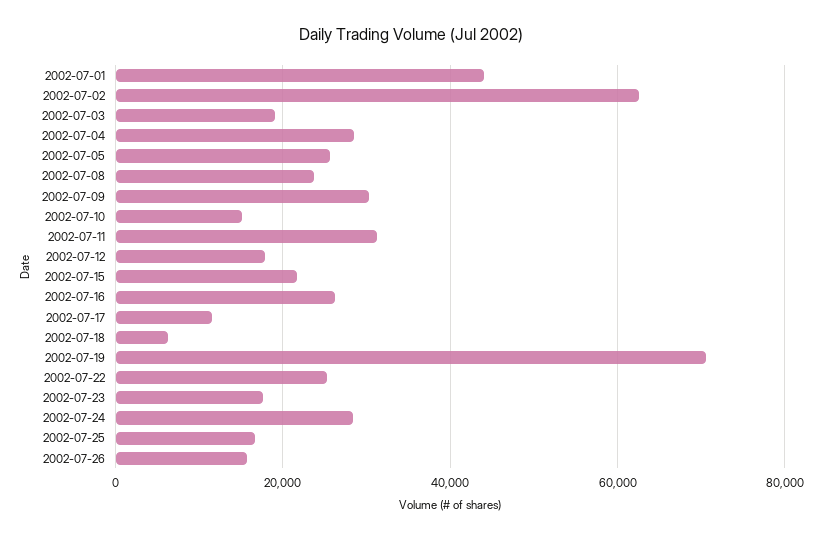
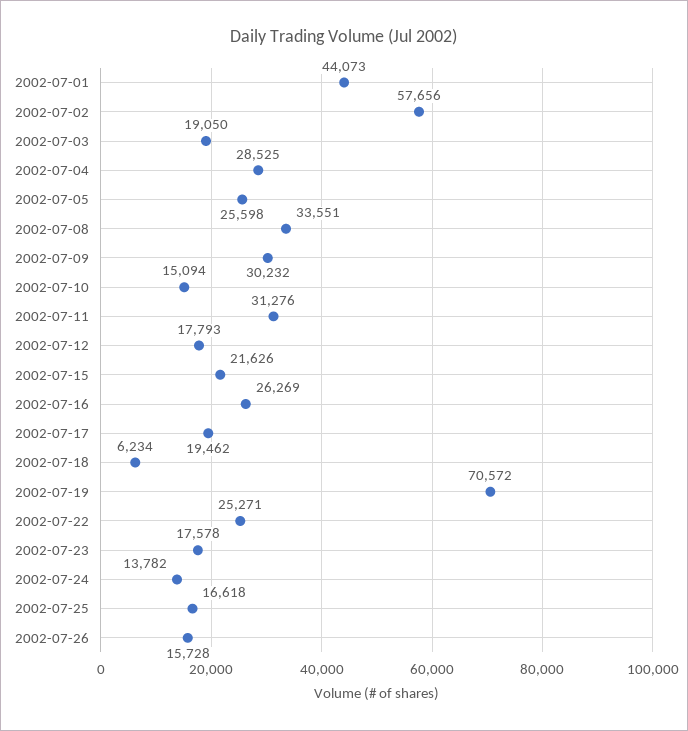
  {
    "2002-07-01": 44073,
-   "2002-07-02": 62000,
+   "2002-07-02": 57656,
    "2002-07-03": 19050,
    "2002-07-04": 28525,
    "2002-07-05": 25598,
-   "2002-07-08": 24000,
+   "2002-07-08": 33551,
    "2002-07-09": 30232,
    "2002-07-10": 15094,
    "2002-07-11": 31276,
    "2002-07-12": 17793,
    "2002-07-15": 21626,
    "2002-07-16": 26269,
-   "2002-07-17": 12000,
+   "2002-07-17": 19462,
    "2002-07-18": 6234,
    "2002-07-19": 70572,
    "2002-07-22": 25271,
    "2002-07-23": 17578,
-   "2002-07-24": 28000,
+   "2002-07-24": 13782,
    "2002-07-25": 16618,
    "2002-07-26": 15728
  }

